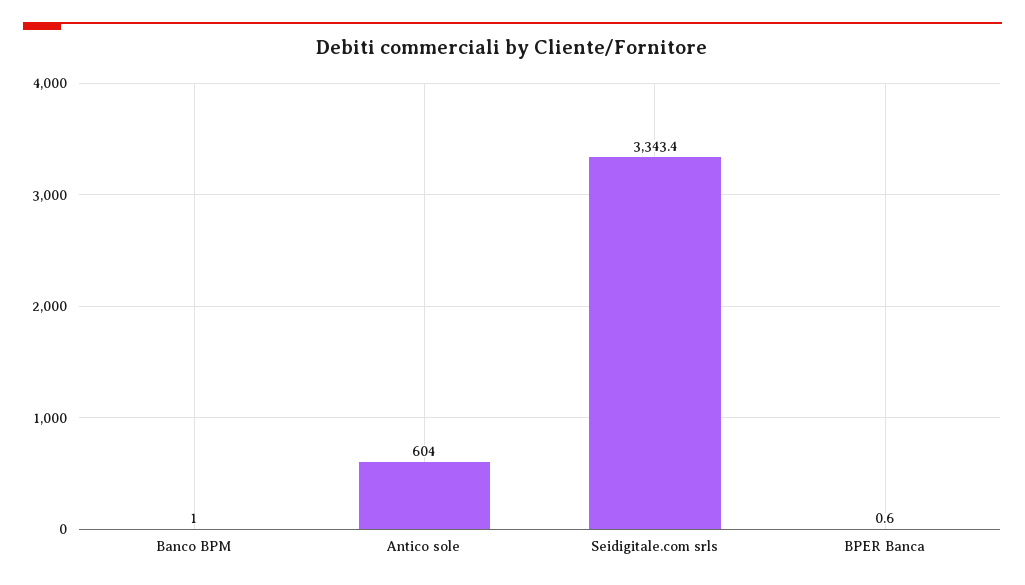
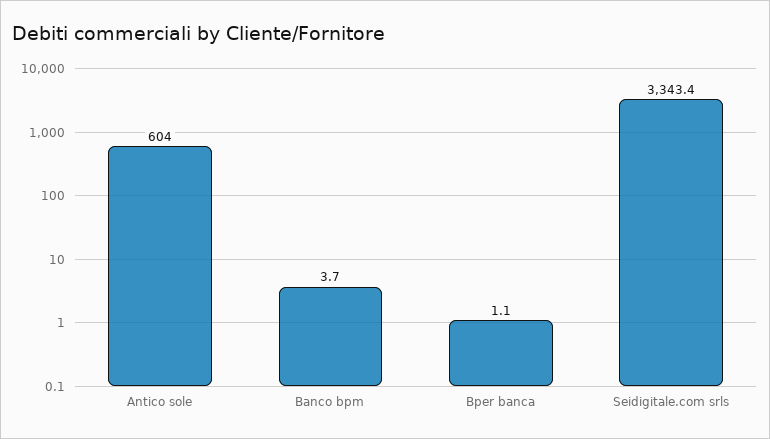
  {
-   "Banco BPM": 1,
+   "Banco BPM": 3.7,
    "Antico sole": 604,
    "Seidigitale.com srls": 3343.4,
-   "BPER Banca": 0.6
+   "BPER Banca": 1.1
  }

